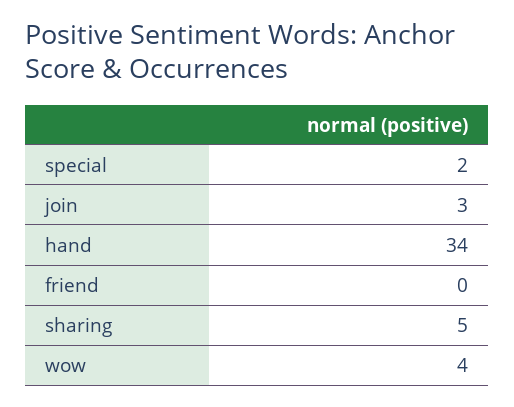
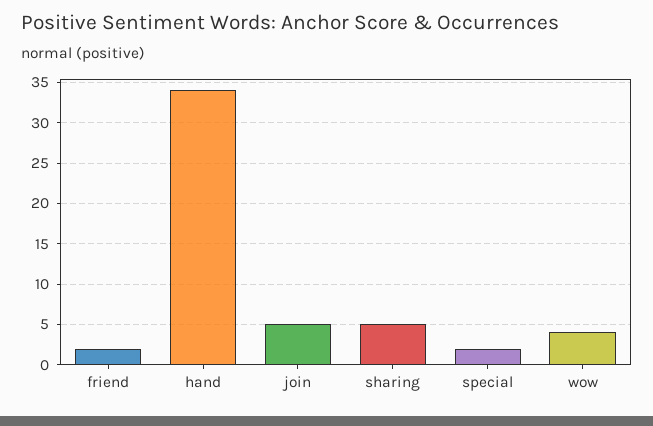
  {
    "special": 2,
-   "join": 3,
+   "join": 5,
    "hand": 34,
-   "friend": 0,
+   "friend": 2,
    "sharing": 5,
    "wow": 4
  }

